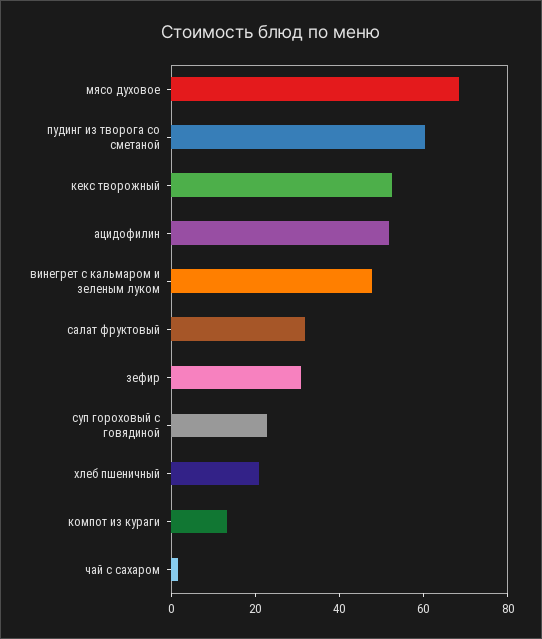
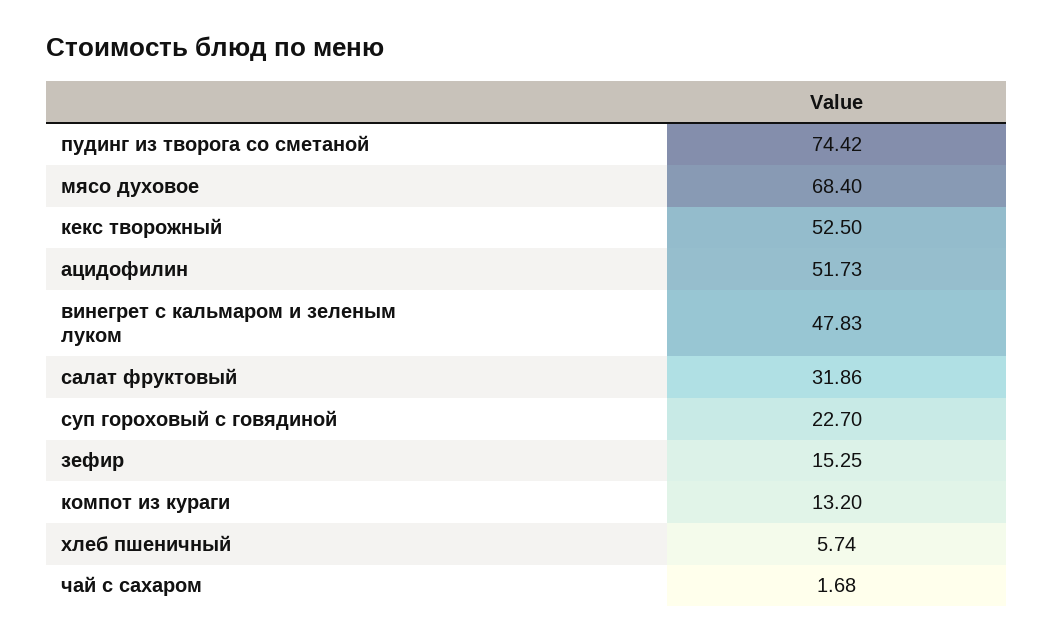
  {
    "мясо духовое": 68.4,
-   "пудинг из творога со сметаной": 60,
+   "пудинг из творога со сметаной": 74.42,
    "кекс творожный": 52.5,
    "ацидофилин": 51.73,
    "винегрет с кальмаром и зеленым луком": 47.83,
    "салат фруктовый": 31.86,
-   "зефир": 30,
+   "зефир": 15.25,
    "суп гороховый с говядиной": 22.7,
-   "хлеб пшеничный": 20,
+   "хлеб пшеничный": 5.74,
    "компот из кураги": 13.2,
    "чай с сахаром": 1.68
  }

